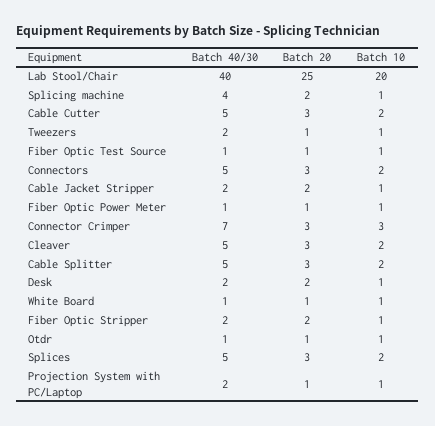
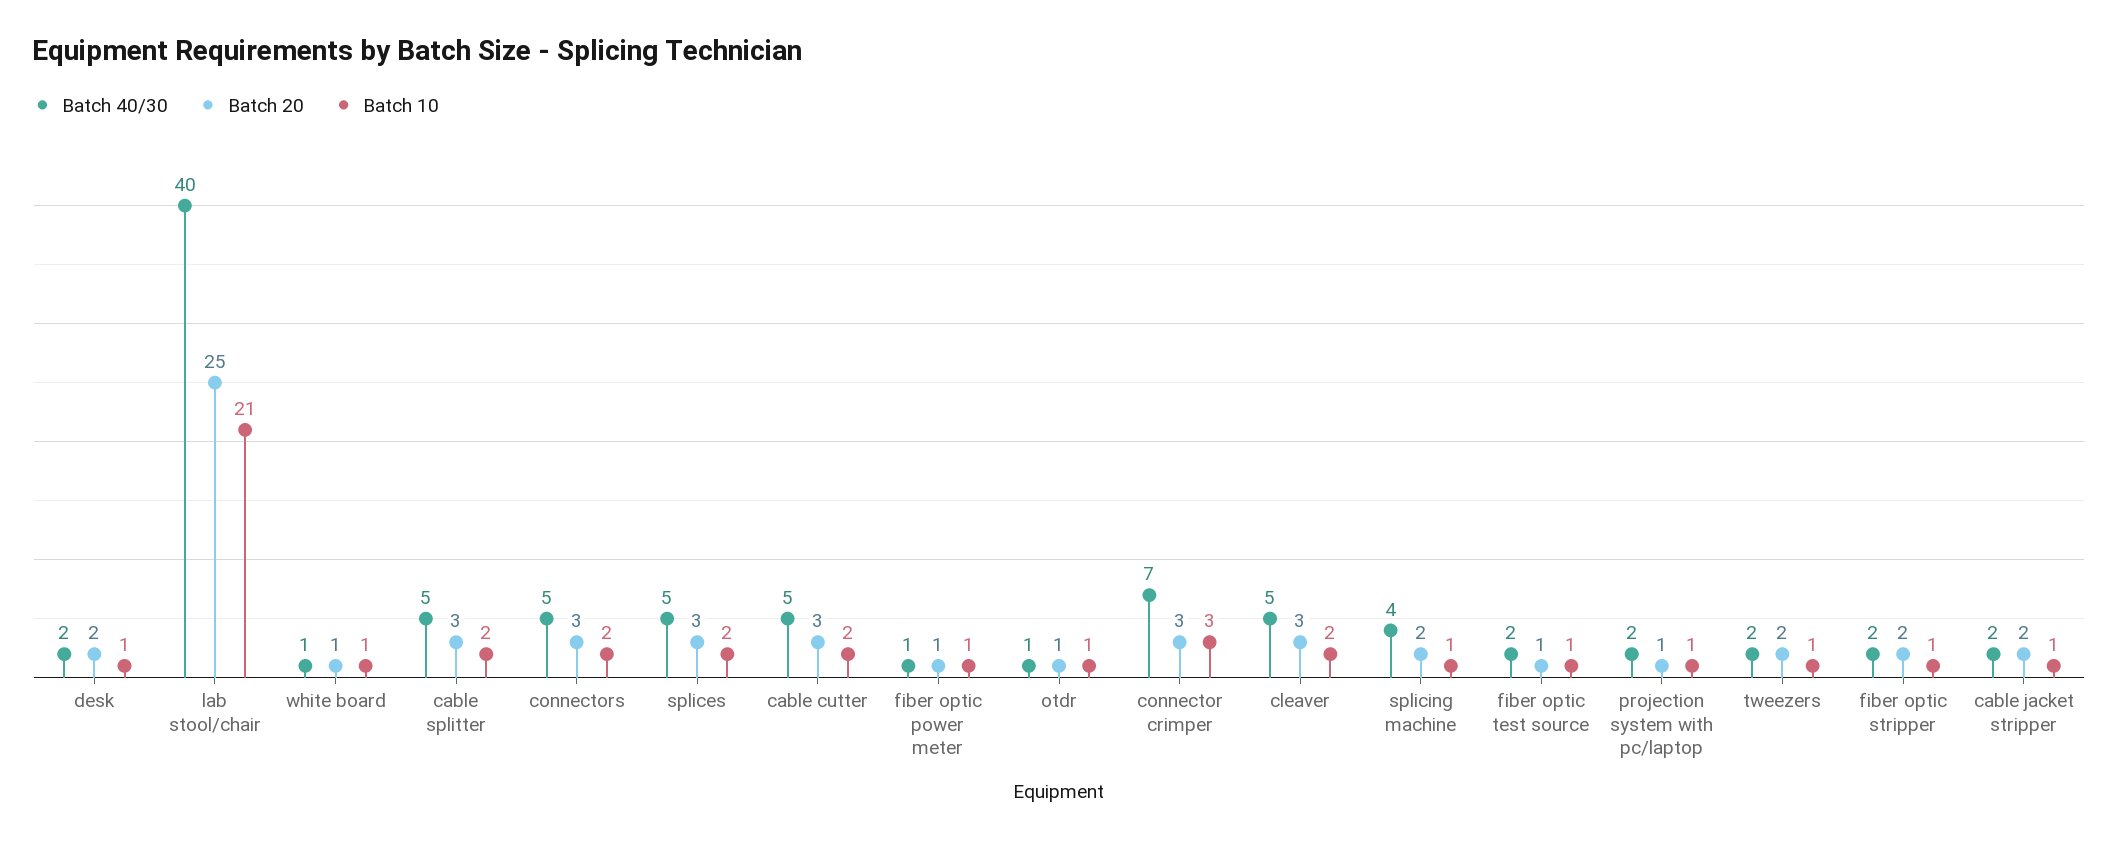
  {
    "Batch 40/30": {
      "Lab Stool/Chair": 40,
      "Splicing machine": 4,
      "Cable Cutter": 5,
      "Tweezers": 2,
-     "Fiber Optic Test Source": 1,
+     "Fiber Optic Test Source": 2,
      "Connectors": 5,
      "Cable Jacket Stripper": 2,
      "Fiber Optic Power Meter": 1,
      "Connector Crimper": 7,
      "Cleaver": 5,
      "Cable Splitter": 5,
      "Desk": 2,
      "White Board": 1,
      "Fiber Optic Stripper": 2,
      "Otdr": 1,
      "Splices": 5,
      "Projection System with PC/Laptop": 2
    },
    "Batch 20": {
      "Lab Stool/Chair": 25,
      "Splicing machine": 2,
      "Cable Cutter": 3,
-     "Tweezers": 1,
+     "Tweezers": 2,
      "Fiber Optic Test Source": 1,
      "Connectors": 3,
      "Cable Jacket Stripper": 2,
      "Fiber Optic Power Meter": 1,
      "Connector Crimper": 3,
      "Cleaver": 3,
      "Cable Splitter": 3,
      "Desk": 2,
      "White Board": 1,
      "Fiber Optic Stripper": 2,
      "Otdr": 1,
      "Splices": 3,
      "Projection System with PC/Laptop": 1
    },
    "Batch 10": {
-     "Lab Stool/Chair": 20,
+     "Lab Stool/Chair": 21,
      "Splicing machine": 1,
      "Cable Cutter": 2,
      "Tweezers": 1,
      "Fiber Optic Test Source": 1,
      "Connectors": 2,
      "Cable Jacket Stripper": 1,
      "Fiber Optic Power Meter": 1,
      "Connector Crimper": 3,
      "Cleaver": 2,
      "Cable Splitter": 2,
      "Desk": 1,
      "White Board": 1,
      "Fiber Optic Stripper": 1,
      "Otdr": 1,
      "Splices": 2,
      "Projection System with PC/Laptop": 1
    }
  }

